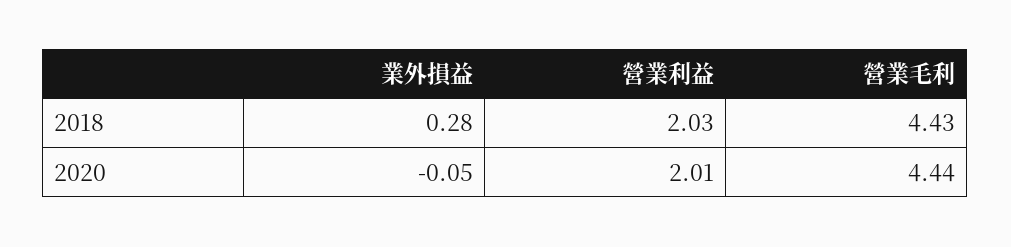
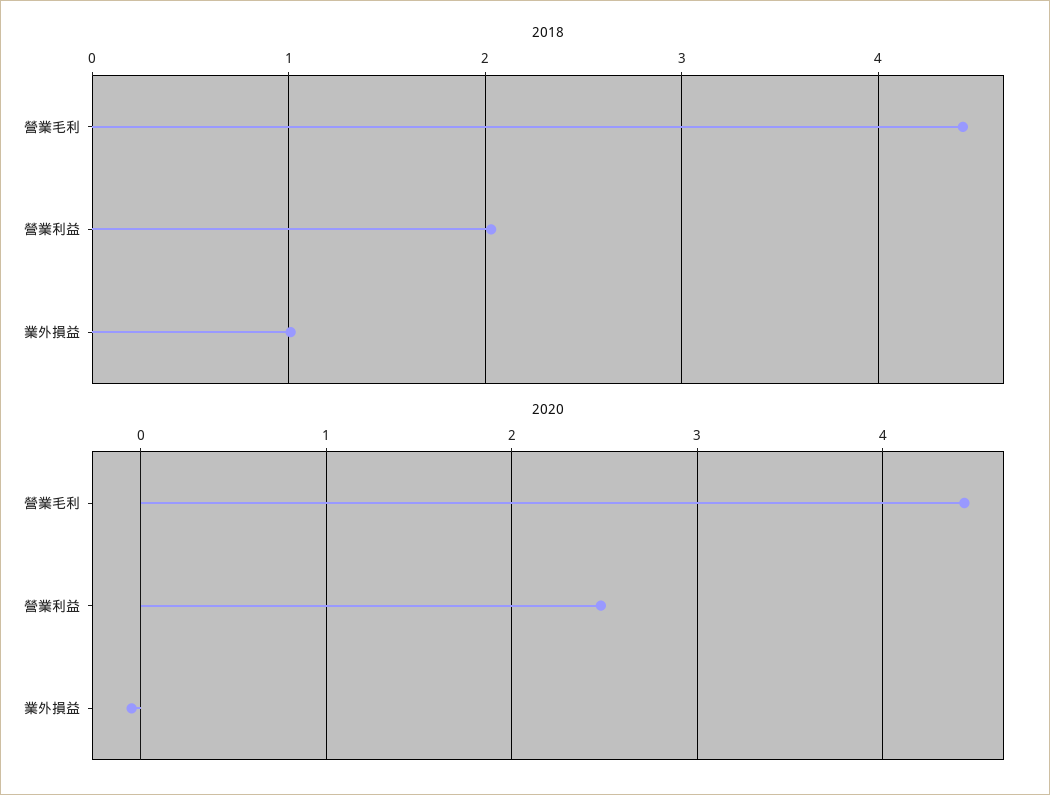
  {
    "2018": {
-     "業外損益": 0.28,
+     "業外損益": 1,
      "營業利益": 2.03,
      "營業毛利": 4.43
    },
    "2020": {
      "業外損益": -0.05,
-     "營業利益": 2.01,
+     "營業利益": 2.5,
      "營業毛利": 4.44
    }
  }

